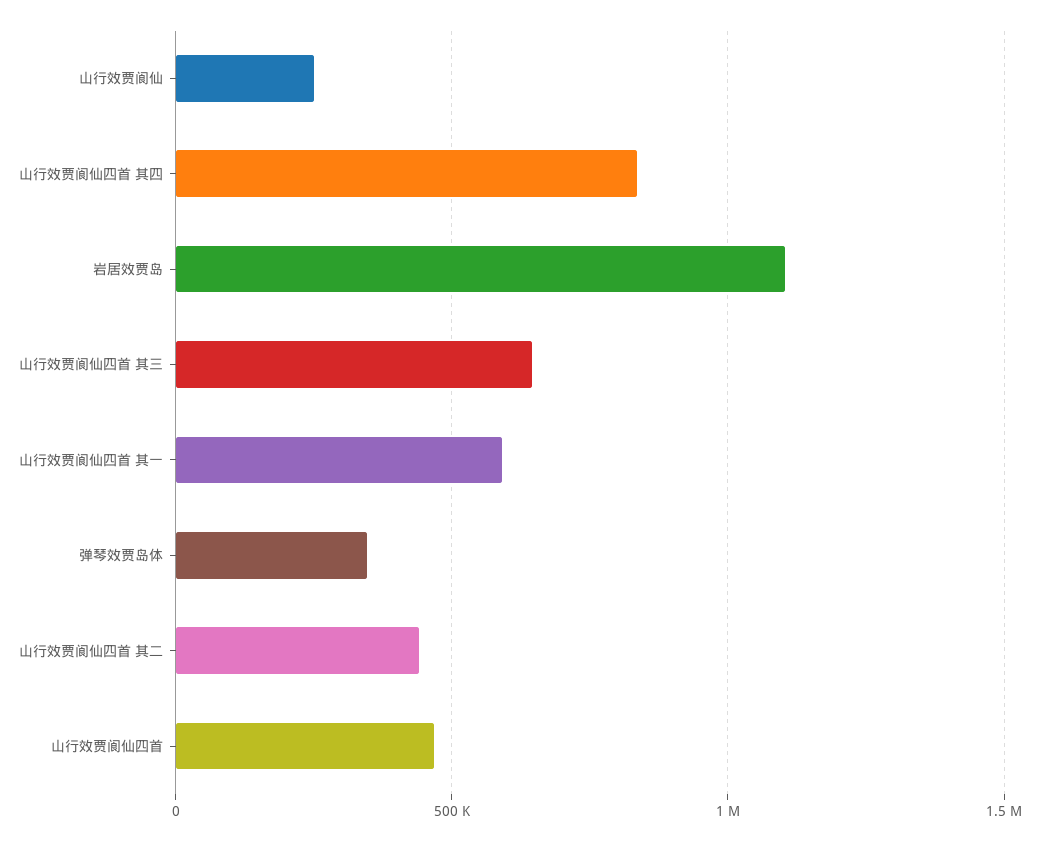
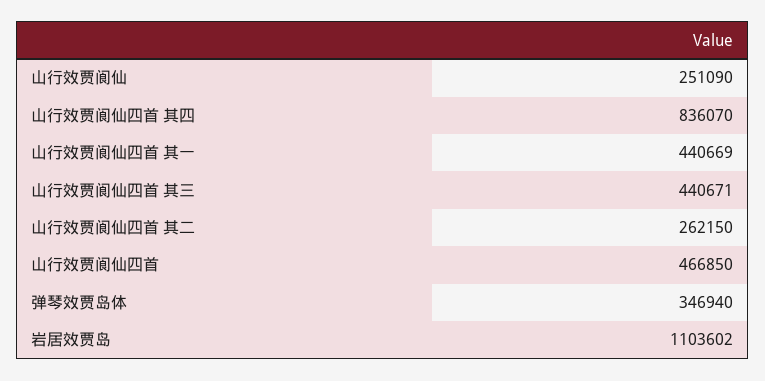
  {
    "山行效贾阆仙": 251090,
    "山行效贾阆仙四首 其四": 836070,
    "岩居效贾岛": 1103602,
-   "山行效贾阆仙四首 其三": 650000,
+   "山行效贾阆仙四首 其三": 440671,
-   "山行效贾阆仙四首 其一": 600000,
+   "山行效贾阆仙四首 其一": 440669,
    "弹琴效贾岛体": 346940,
-   "山行效贾阆仙四首 其二": 450000,
+   "山行效贾阆仙四首 其二": 262150,
    "山行效贾阆仙四首": 466850
  }

